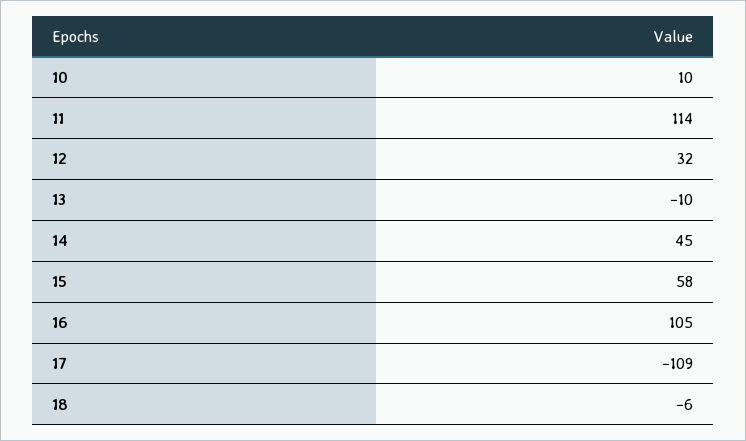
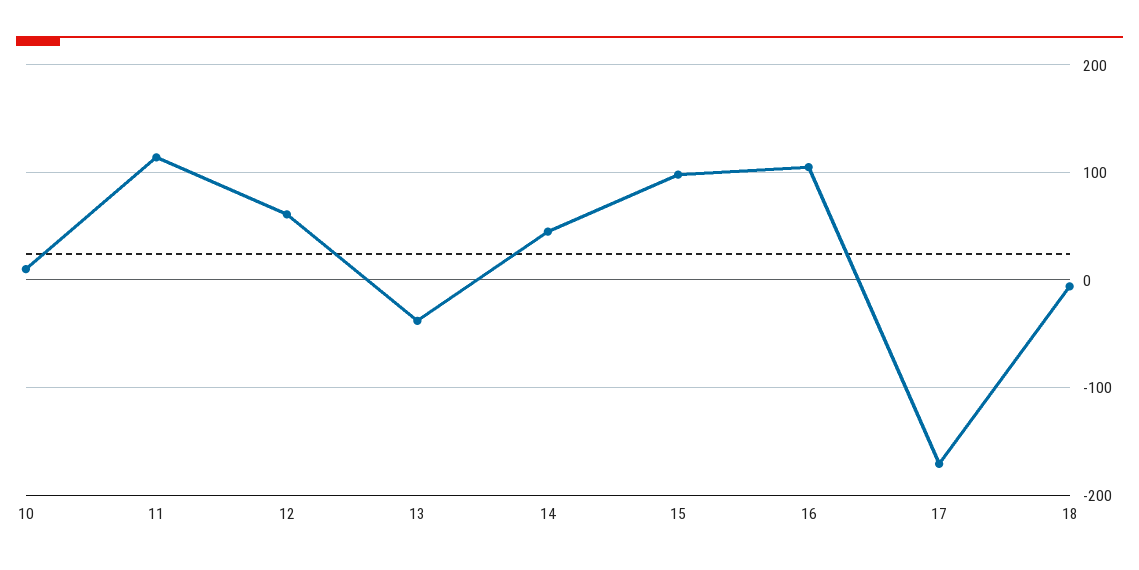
  {
    "10": 10,
    "11": 114,
-   "12": 32,
+   "12": 60,
-   "13": -10,
+   "13": -40,
    "14": 45,
-   "15": 58,
+   "15": 100,
    "16": 105,
-   "17": -109,
+   "17": -170,
    "18": -6
  }

